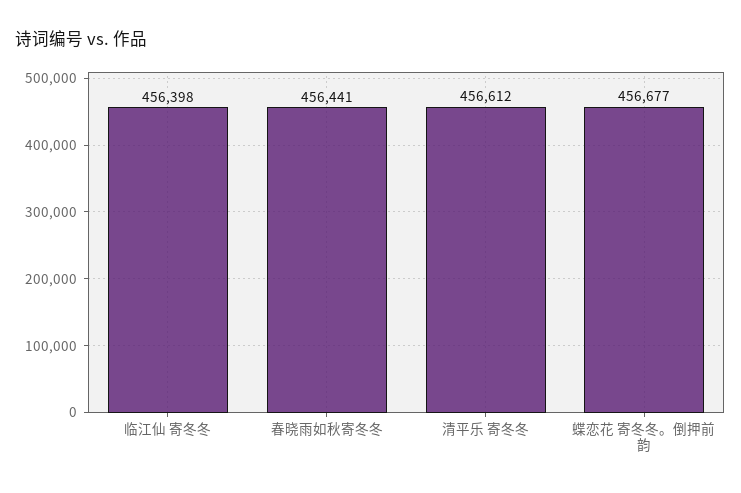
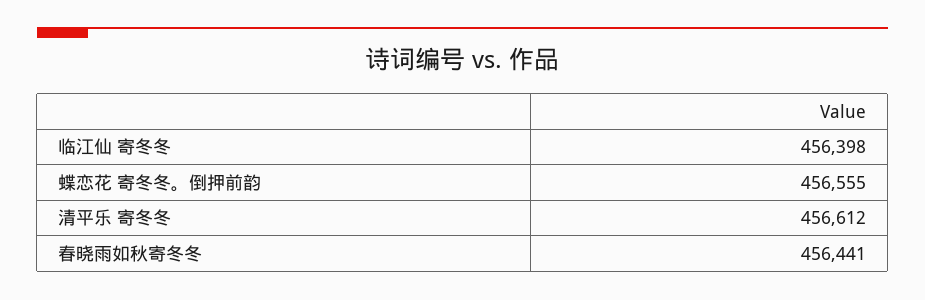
  {
    "临江仙 寄冬冬": 456398,
    "春晓雨如秋寄冬冬": 456441,
    "清平乐 寄冬冬": 456612,
-   "蝶恋花 寄冬冬。倒押前韵": 456677
+   "蝶恋花 寄冬冬。倒押前韵": 456555
  }

